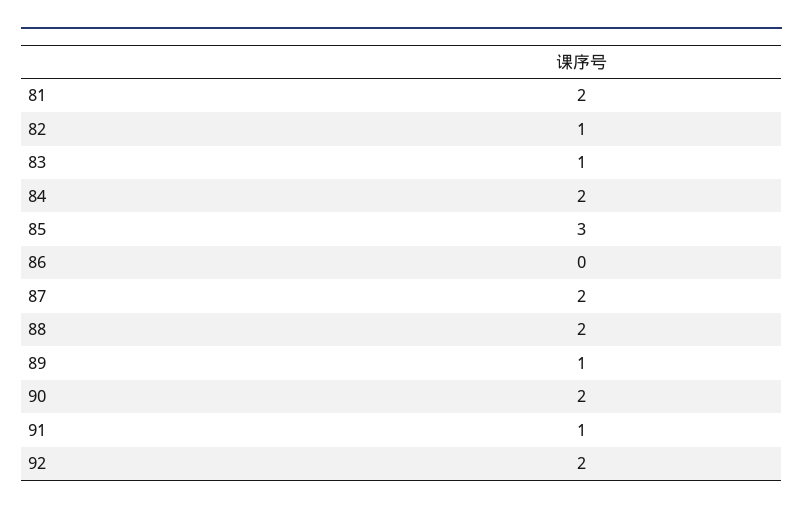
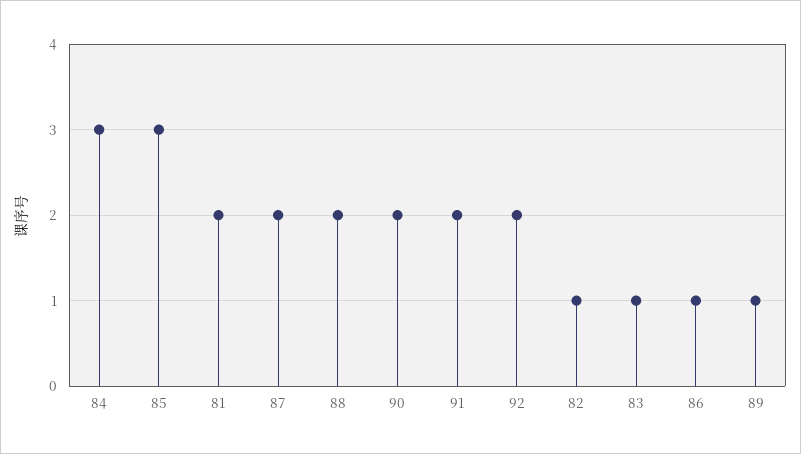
  {
    "81": 2,
    "82": 1,
    "83": 1,
-   "84": 2,
+   "84": 3,
    "85": 3,
-   "86": 0,
+   "86": 1,
    "87": 2,
    "88": 2,
    "89": 1,
    "90": 2,
-   "91": 1,
+   "91": 2,
    "92": 2
  }

